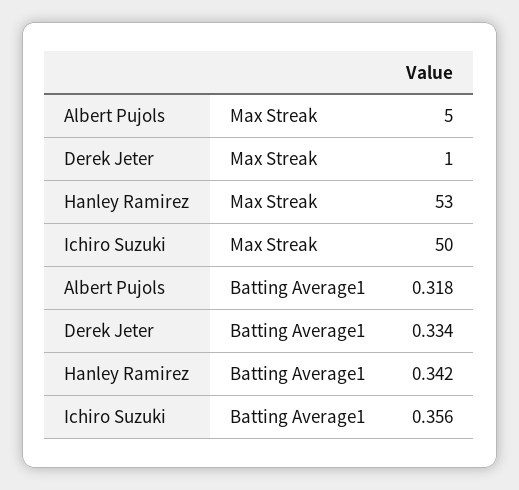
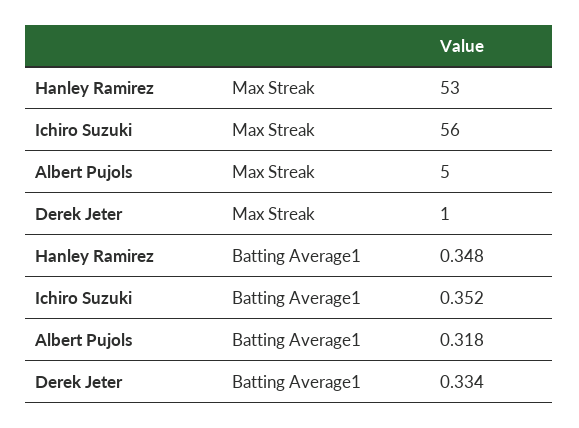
  {
    "Albert Pujols": {
      "Max Streak": 5,
      "Batting Average1": 0.318
    },
    "Derek Jeter": {
      "Max Streak": 1,
      "Batting Average1": 0.334
    },
    "Hanley Ramirez": {
      "Max Streak": 53,
-     "Batting Average1": 0.342
+     "Batting Average1": 0.348
    },
    "Ichiro Suzuki": {
-     "Max Streak": 50,
+     "Max Streak": 56,
-     "Batting Average1": 0.356
+     "Batting Average1": 0.352
    }
  }

